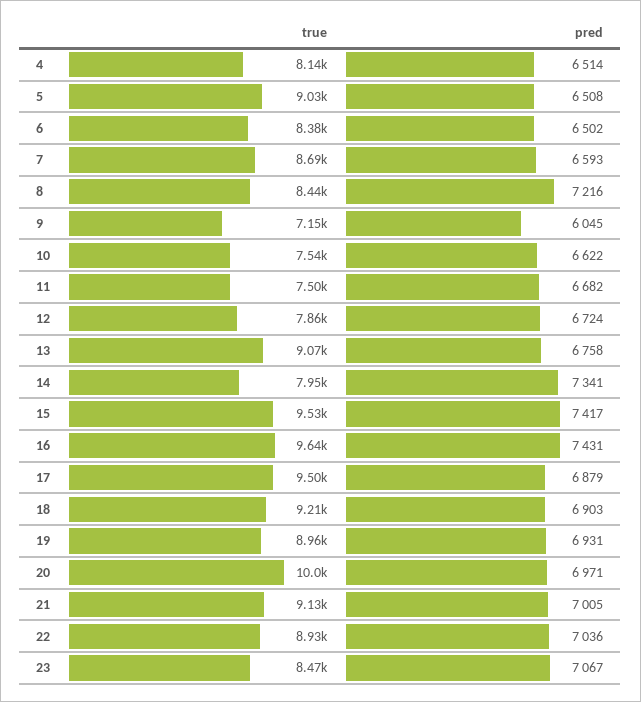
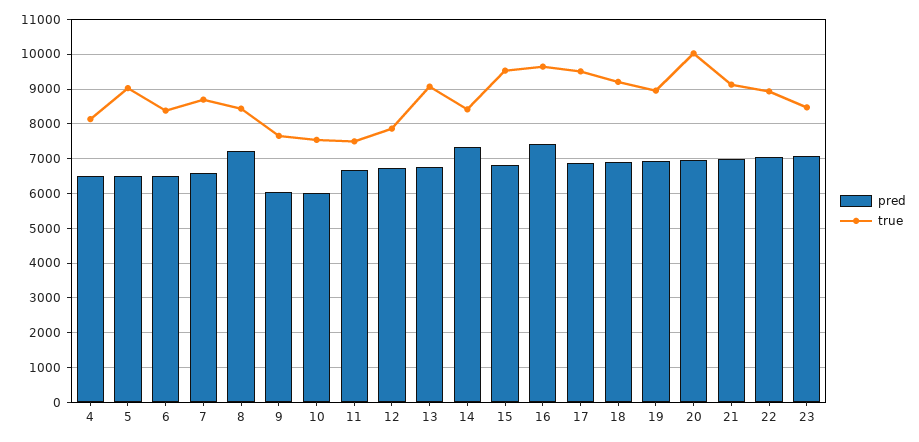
  {
    "true": {
      "4": 8140,
      "5": 9030,
      "6": 8380,
      "7": 8690,
      "8": 8440,
-     "9": 7150,
+     "9": 7600,
      "10": 7540,
      "11": 7500,
      "12": 7860,
      "13": 9070,
-     "14": 7950,
+     "14": 8400,
      "15": 9530,
      "16": 9640,
      "17": 9500,
      "18": 9210,
      "19": 8960,
      "20": 10000,
      "21": 9130,
      "22": 8930,
      "23": 8470
    },
    "pred": {
      "4": 6514,
      "5": 6508,
      "6": 6502,
      "7": 6593,
      "8": 7216,
      "9": 6045,
-     "10": 6622,
+     "10": 6000,
      "11": 6682,
      "12": 6724,
      "13": 6758,
      "14": 7341,
-     "15": 7417,
+     "15": 6800,
      "16": 7431,
      "17": 6879,
      "18": 6903,
      "19": 6931,
      "20": 6971,
      "21": 7005,
      "22": 7036,
      "23": 7067
    }
  }

